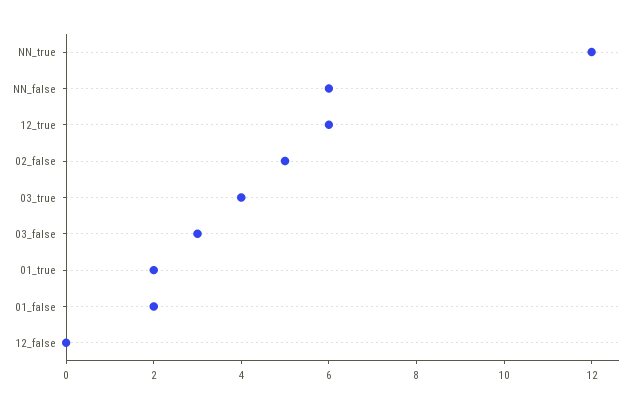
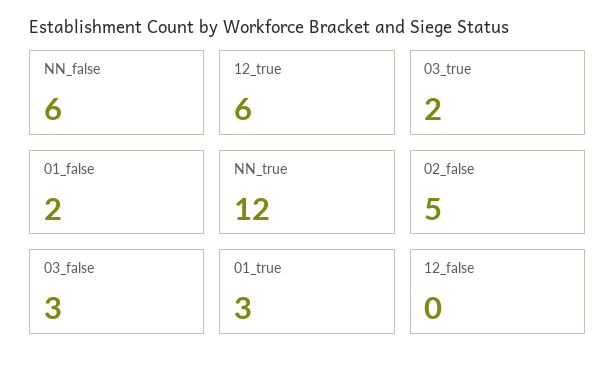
  {
    "NN_true": 12,
    "NN_false": 6,
    "12_true": 6,
    "02_false": 5,
-   "03_true": 4,
+   "03_true": 2,
    "03_false": 3,
-   "01_true": 2,
+   "01_true": 3,
    "01_false": 2,
    "12_false": 0
  }

